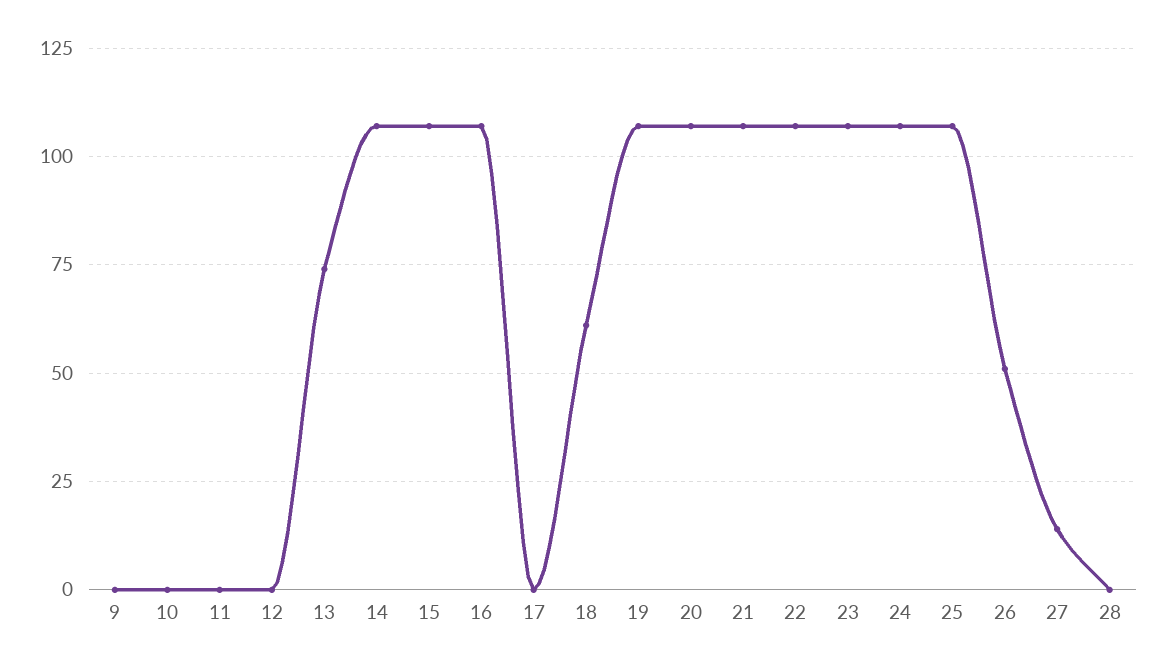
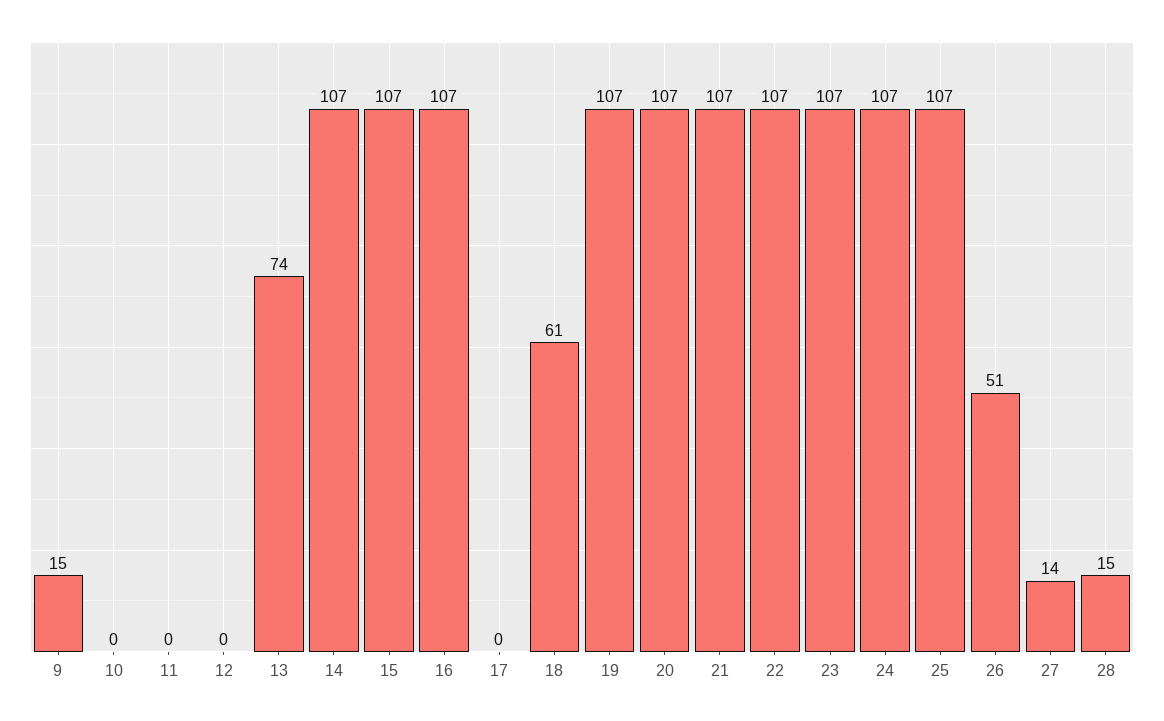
  {
-   "9": 0,
+   "9": 15,
    "10": 0,
    "11": 0,
    "12": 0,
    "13": 74,
    "14": 107,
    "15": 107,
    "16": 107,
    "17": 0,
    "18": 61,
    "19": 107,
    "20": 107,
    "21": 107,
    "22": 107,
    "23": 107,
    "24": 107,
    "25": 107,
    "26": 51,
    "27": 14,
-   "28": 0
+   "28": 15
  }

